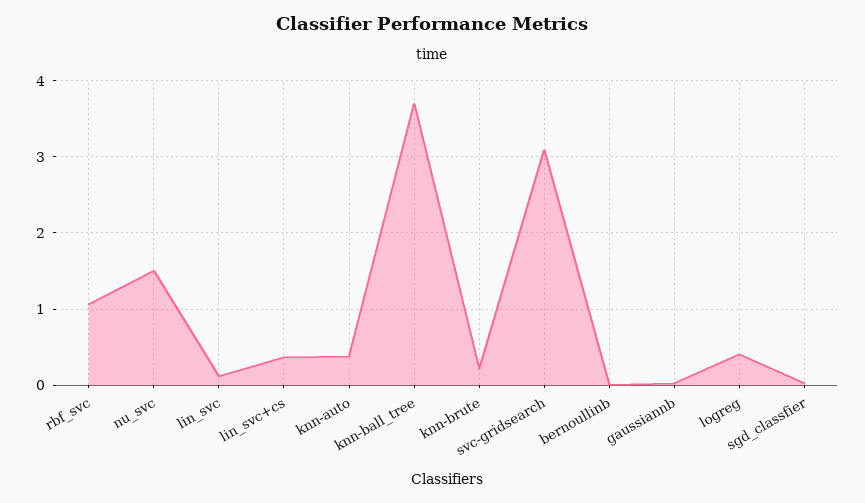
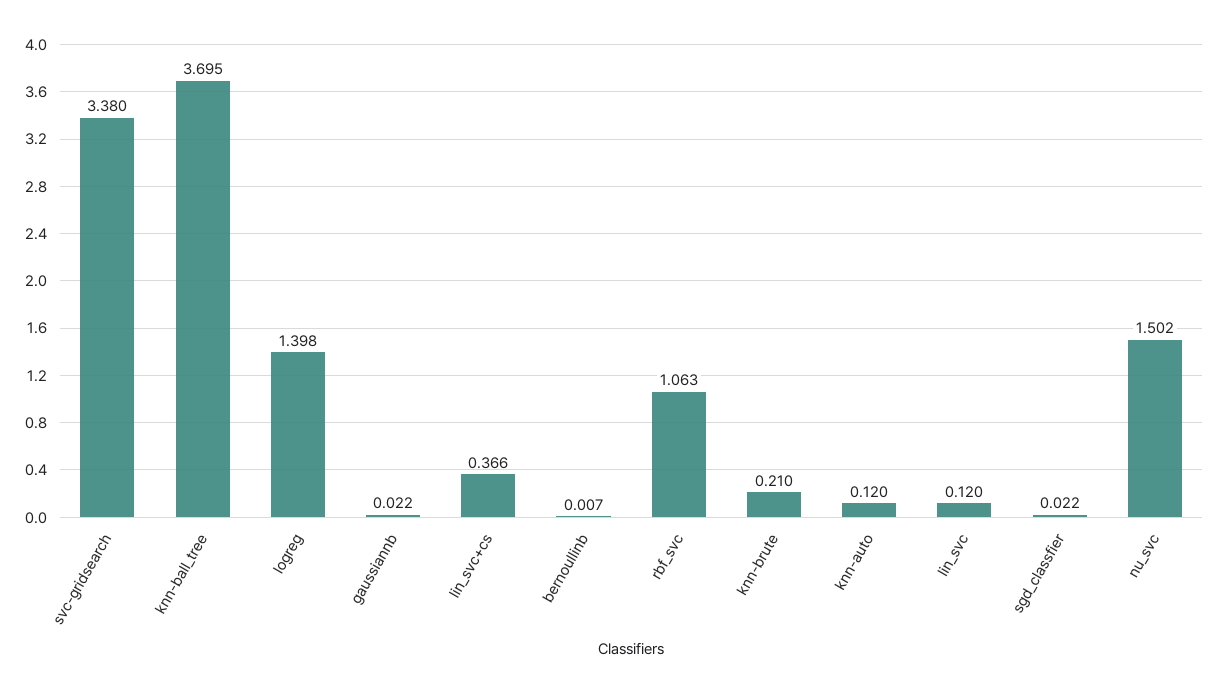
  {
    "rbf_svc": 1.063,
    "nu_svc": 1.502,
    "lin_svc": 0.12,
    "lin_svc+cs": 0.366,
-   "knn-auto": 0.4,
+   "knn-auto": 0.12,
    "knn-ball_tree": 3.695,
    "knn-brute": 0.21,
-   "svc-gridsearch": 3.1,
+   "svc-gridsearch": 3.38,
    "bernoullinb": 0.007,
    "gaussiannb": 0.022,
-   "logreg": 0.4,
+   "logreg": 1.398,
    "sgd_classfier": 0.022
  }

